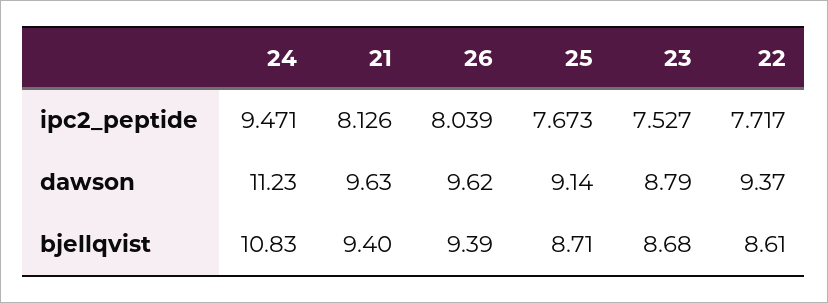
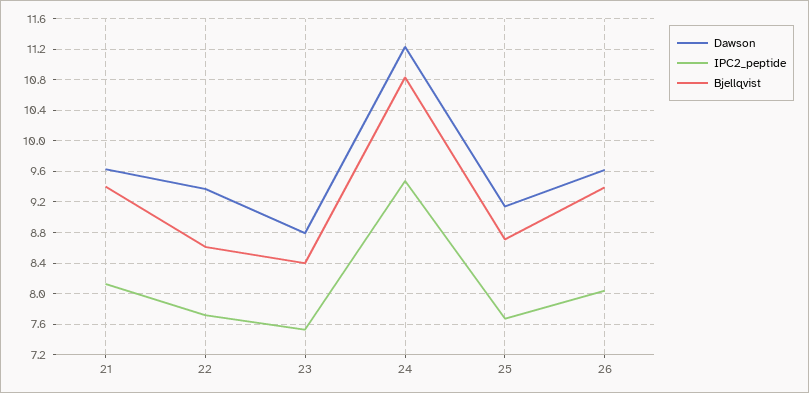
  {
    "ipc2_peptide": {
      "24": 9.471,
      "21": 8.126,
      "26": 8.039,
      "25": 7.673,
      "23": 7.527,
      "22": 7.717
    },
    "dawson": {
      "24": 11.23,
      "21": 9.63,
      "26": 9.62,
      "25": 9.14,
      "23": 8.79,
      "22": 9.37
    },
    "bjellqvist": {
      "24": 10.83,
      "21": 9.4,
      "26": 9.39,
      "25": 8.71,
-     "23": 8.68,
+     "23": 8.4,
      "22": 8.61
    }
  }

